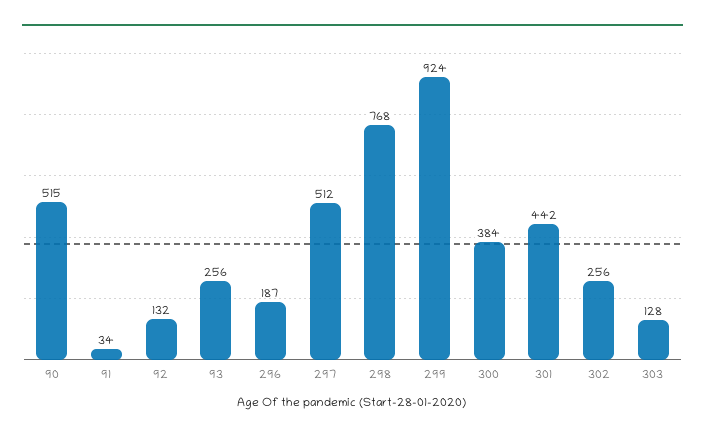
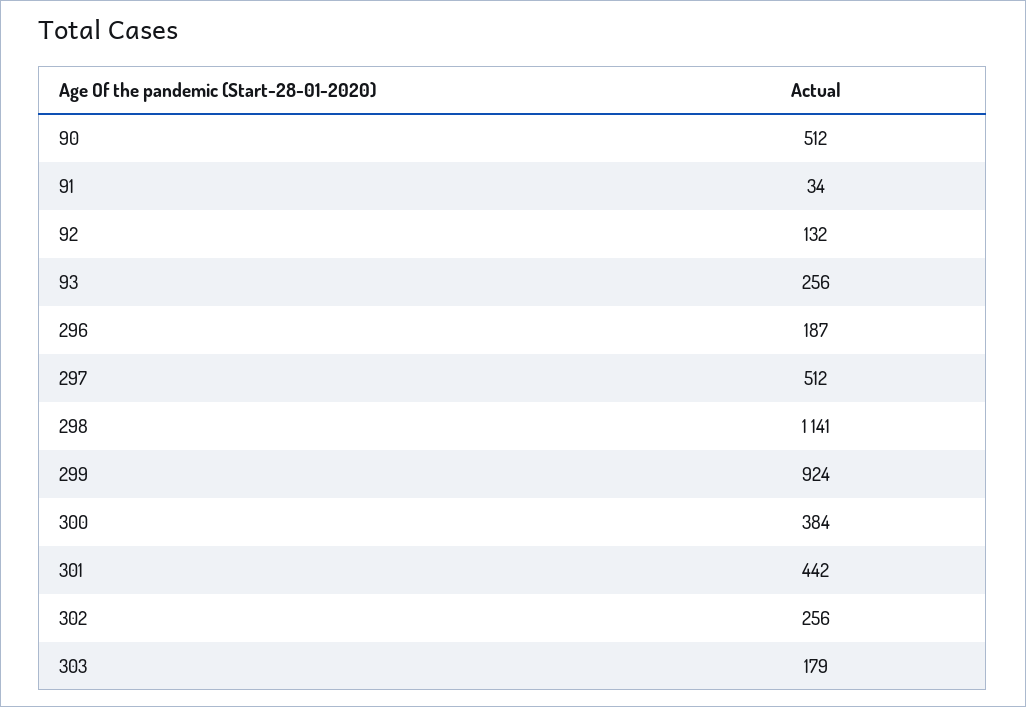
  {
-   "90": 515,
+   "90": 512,
    "91": 34,
    "92": 132,
    "93": 256,
    "296": 187,
    "297": 512,
-   "298": 768,
+   "298": 1141,
    "299": 924,
    "300": 384,
    "301": 442,
    "302": 256,
-   "303": 128
+   "303": 179
  }

